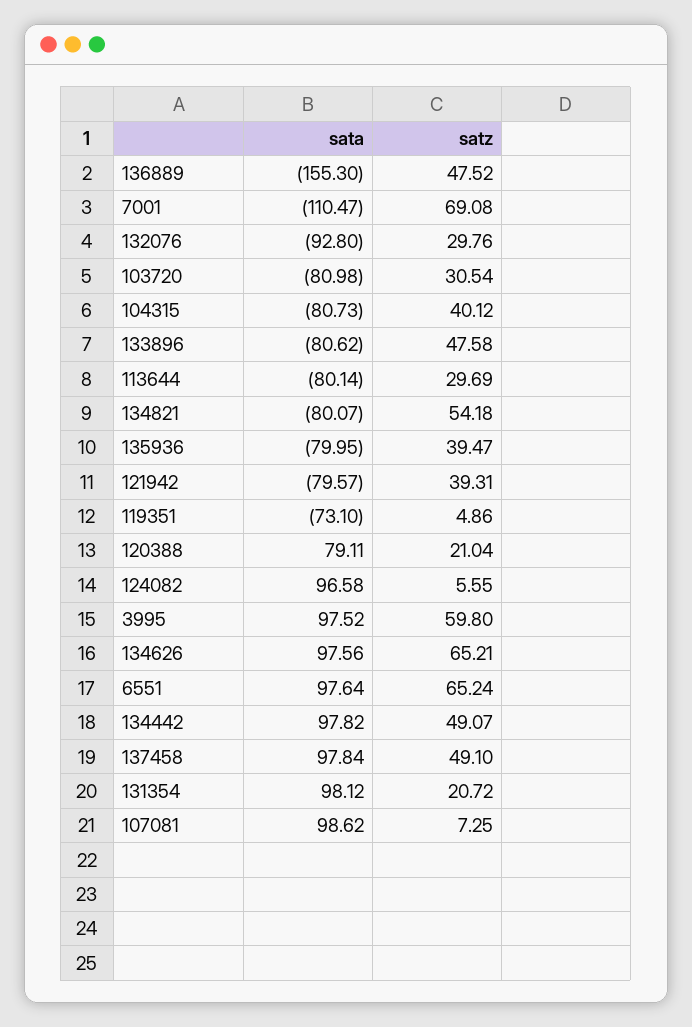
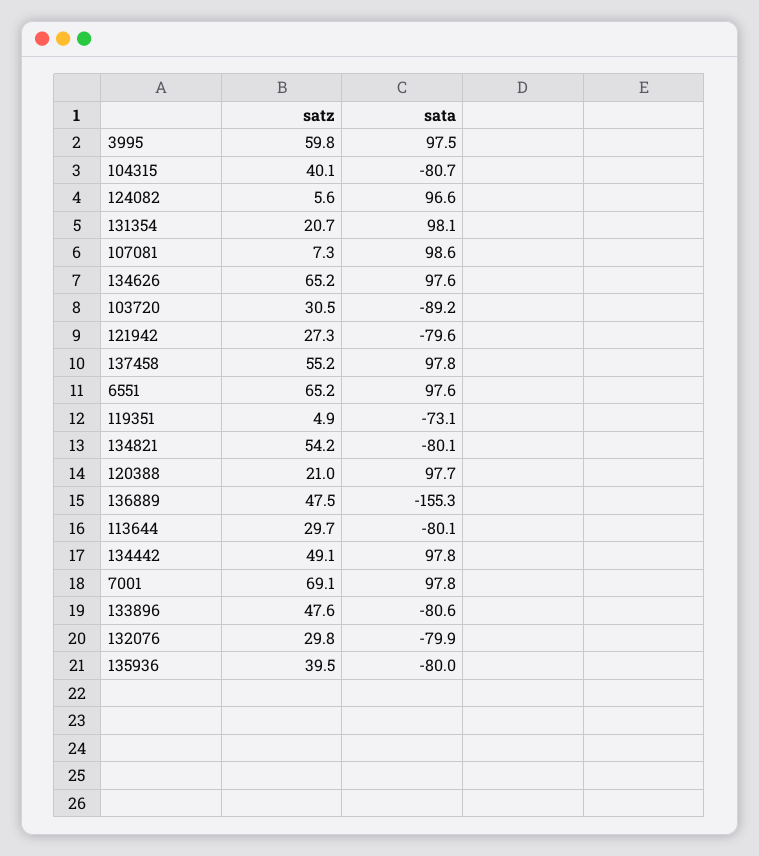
  {
    "sata": {
      "136889": -155.3,
-     "7001": -110.47,
+     "7001": 97.8,
-     "132076": -92.8,
+     "132076": -79.9,
-     "103720": -80.98,
+     "103720": -89.2,
      "104315": -80.73,
      "133896": -80.62,
      "113644": -80.14,
      "134821": -80.07,
      "135936": -79.95,
      "121942": -79.57,
      "119351": -73.1,
-     "120388": 79.11,
+     "120388": 97.7,
      "124082": 96.58,
      "3995": 97.52,
      "134626": 97.56,
      "6551": 97.64,
      "134442": 97.82,
      "137458": 97.84,
      "131354": 98.12,
      "107081": 98.62
    },
    "satz": {
      "136889": 47.52,
      "7001": 69.08,
      "132076": 29.76,
      "103720": 30.54,
      "104315": 40.12,
      "133896": 47.58,
      "113644": 29.69,
      "134821": 54.18,
      "135936": 39.47,
-     "121942": 39.31,
+     "121942": 27.3,
      "119351": 4.86,
      "120388": 21.04,
      "124082": 5.55,
      "3995": 59.8,
      "134626": 65.21,
      "6551": 65.24,
      "134442": 49.07,
-     "137458": 49.1,
+     "137458": 55.2,
      "131354": 20.72,
      "107081": 7.25
    }
  }

